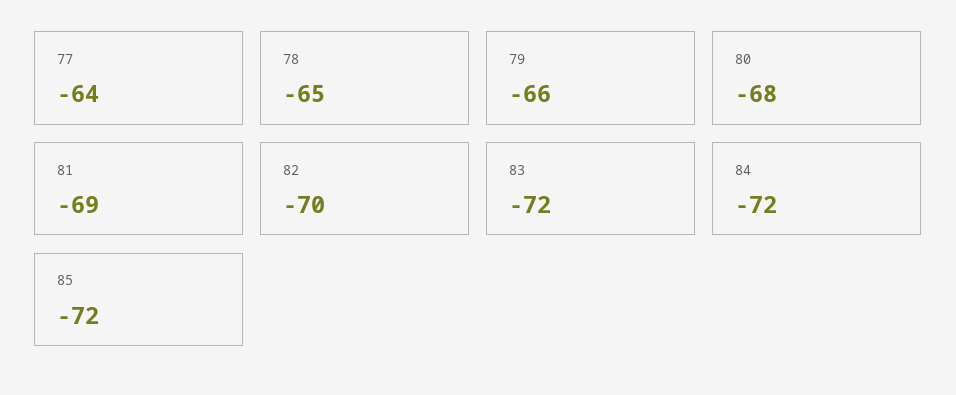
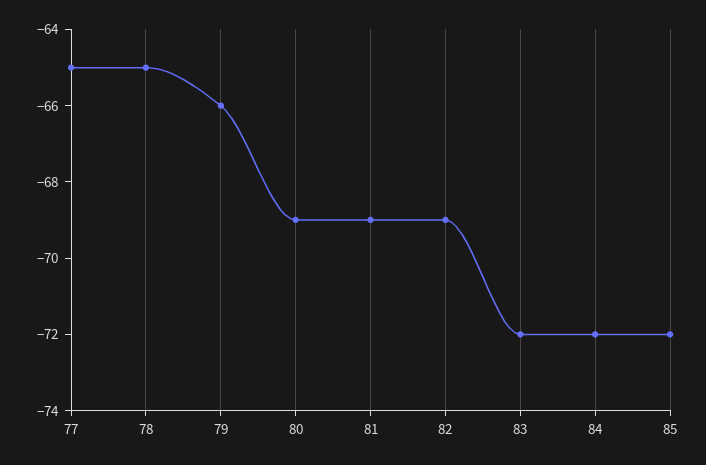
  {
-   "77": -64,
+   "77": -65,
    "78": -65,
    "79": -66,
-   "80": -68,
+   "80": -69,
    "81": -69,
-   "82": -70,
+   "82": -69,
    "83": -72,
    "84": -72,
    "85": -72
  }

